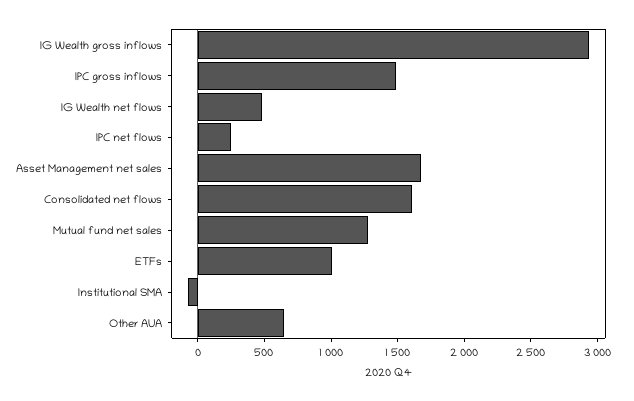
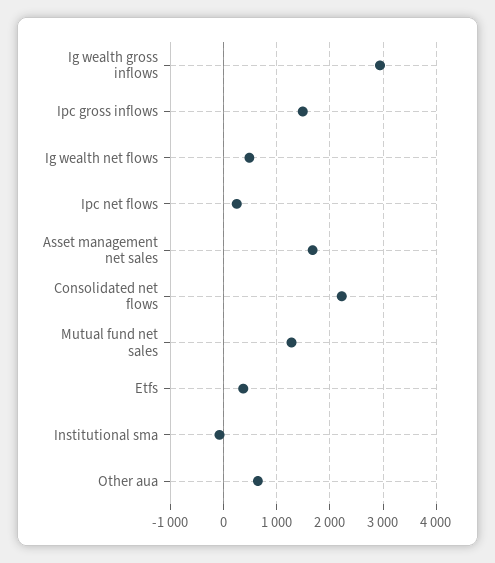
  {
    "IG Wealth gross inflows": 2900,
    "IPC gross inflows": 1500,
    "IG Wealth net flows": 500,
    "IPC net flows": 200,
    "Asset Management net sales": 1700,
-   "Consolidated net flows": 1600,
+   "Consolidated net flows": 2200,
    "Mutual fund net sales": 1300,
-   "ETFs": 1000,
+   "ETFs": 400,
    "Institutional SMA": -100,
    "Other AUA": 600
  }

